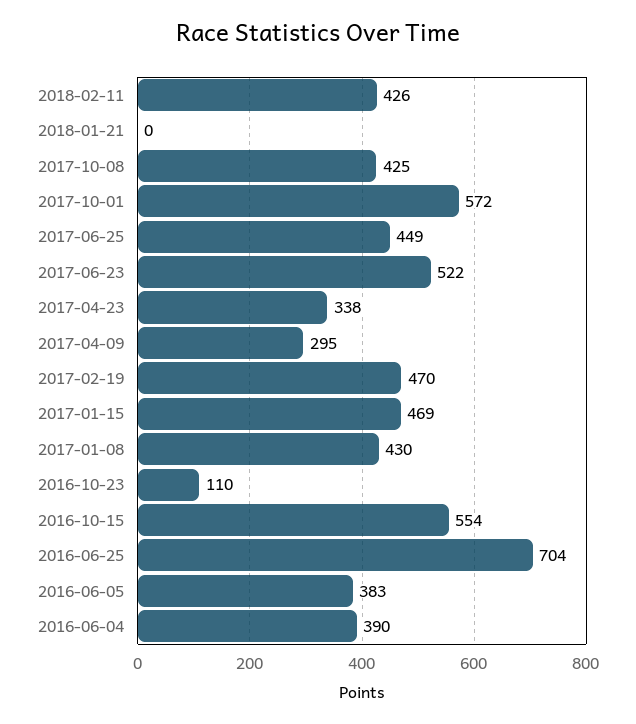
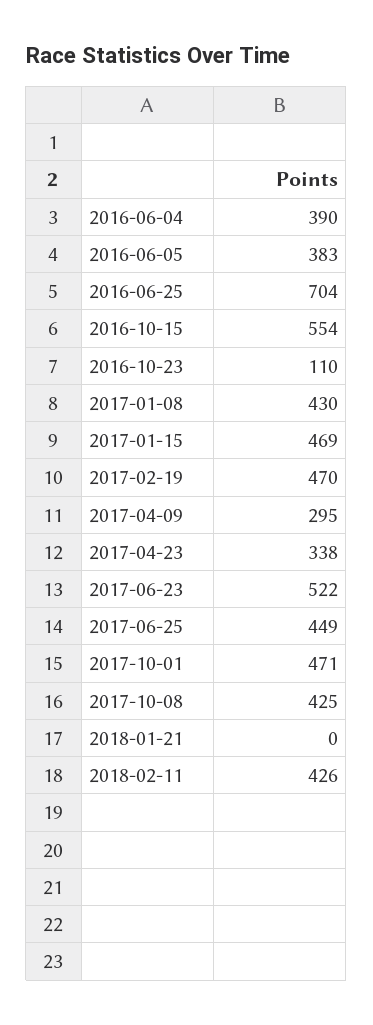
  {
    "2018-02-11": 426,
    "2018-01-21": 0,
    "2017-10-08": 425,
-   "2017-10-01": 572,
+   "2017-10-01": 471,
    "2017-06-25": 449,
    "2017-06-23": 522,
    "2017-04-23": 338,
    "2017-04-09": 295,
    "2017-02-19": 470,
    "2017-01-15": 469,
    "2017-01-08": 430,
    "2016-10-23": 110,
    "2016-10-15": 554,
    "2016-06-25": 704,
    "2016-06-05": 383,
    "2016-06-04": 390
  }

